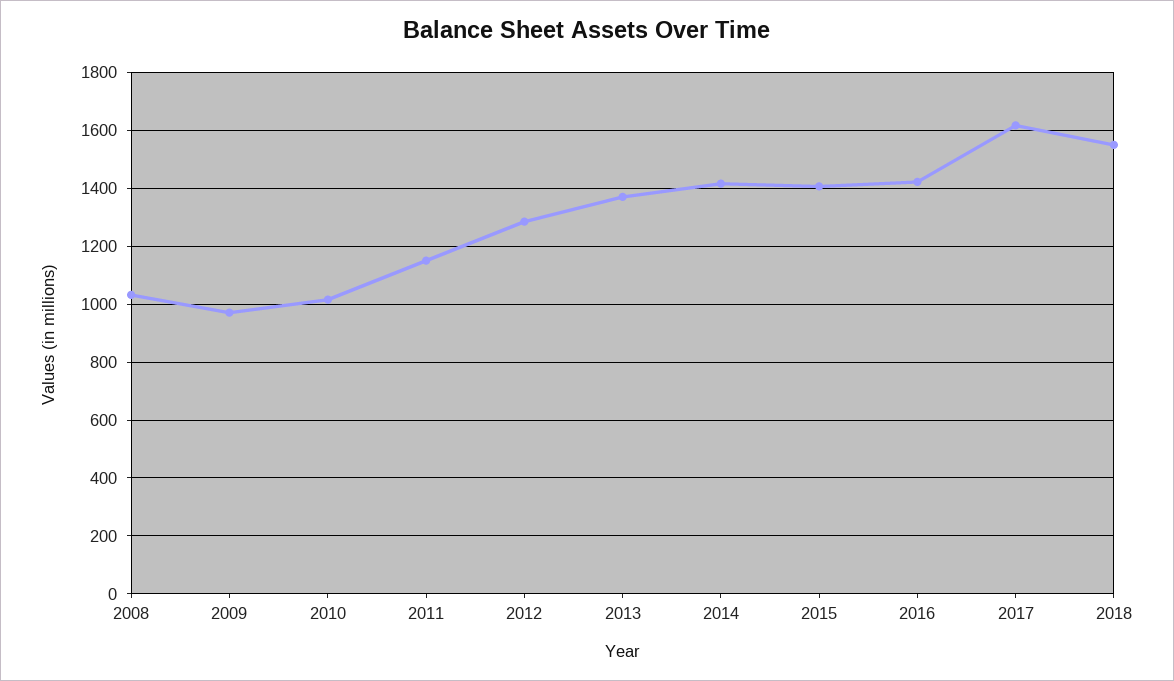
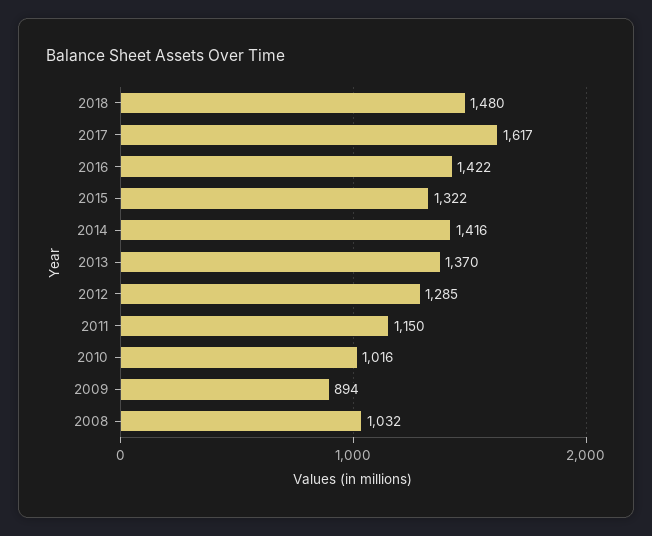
  {
    "2008": 1032,
-   "2009": 975,
+   "2009": 894,
    "2010": 1016,
    "2011": 1150,
    "2012": 1285,
    "2013": 1370,
    "2014": 1416,
-   "2015": 1400,
+   "2015": 1322,
    "2016": 1422,
    "2017": 1617,
-   "2018": 1550
+   "2018": 1480
  }

